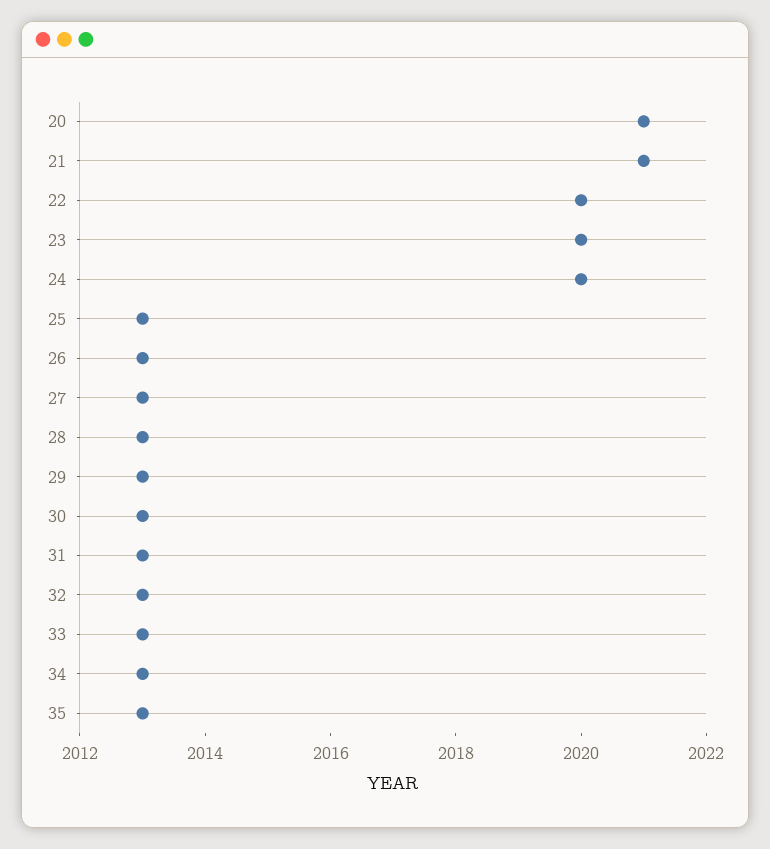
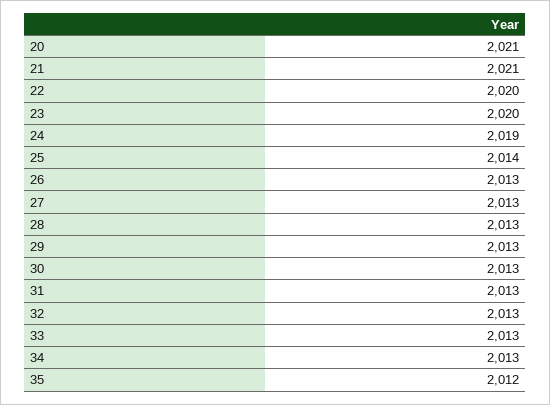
  {
    "20": 2021,
    "21": 2021,
    "22": 2020,
    "23": 2020,
-   "24": 2020,
+   "24": 2019,
-   "25": 2013,
+   "25": 2014,
    "26": 2013,
    "27": 2013,
    "28": 2013,
    "29": 2013,
    "30": 2013,
    "31": 2013,
    "32": 2013,
    "33": 2013,
    "34": 2013,
-   "35": 2013
+   "35": 2012
  }

